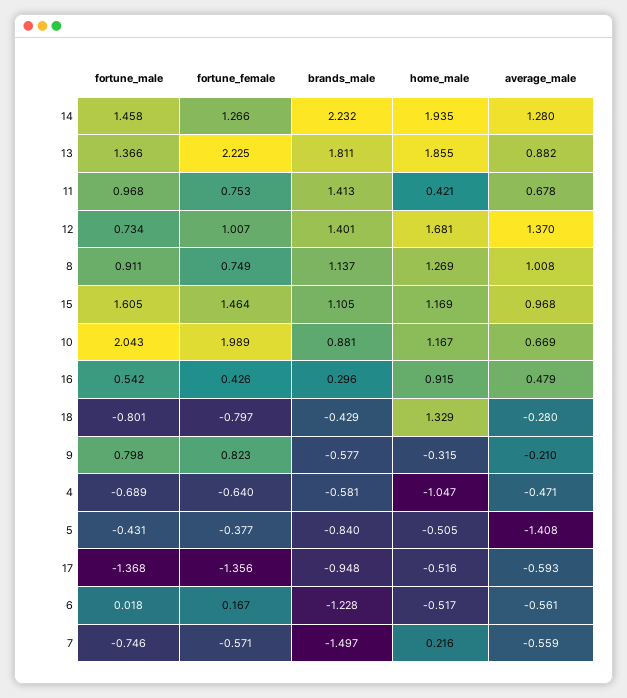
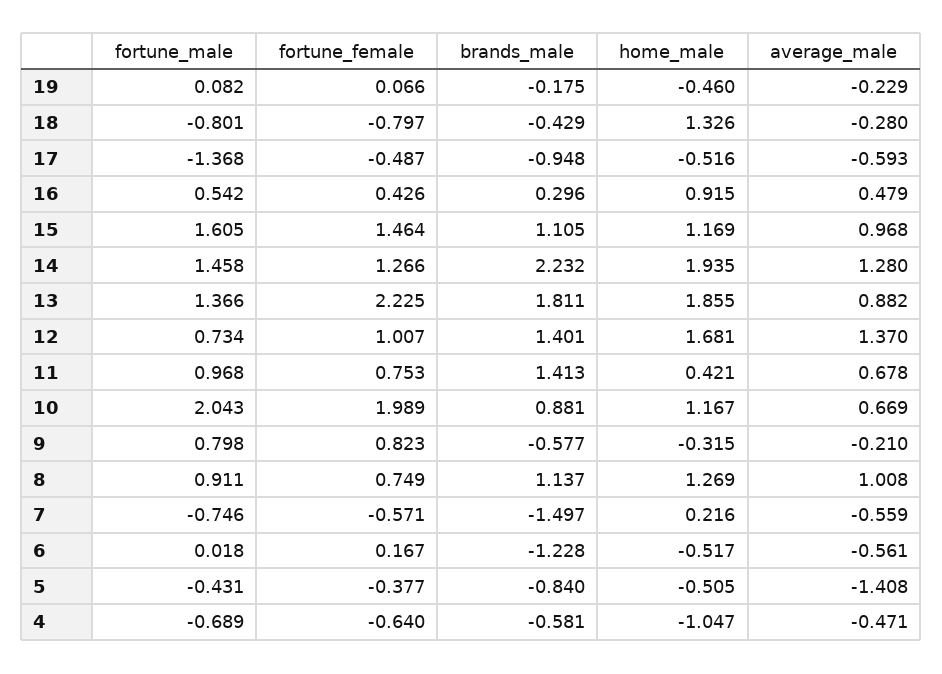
  {
    "fortune_male": {
      "14": 1.458,
      "13": 1.366,
      "11": 0.968,
      "12": 0.734,
      "8": 0.911,
      "15": 1.605,
      "10": 2.043,
      "16": 0.542,
      "18": -0.801,
      "9": 0.798,
      "4": -0.689,
      "5": -0.431,
      "17": -1.368,
      "6": 0.018,
-     "7": -0.746
+     "7": -0.746,
+     "19": 0.082
    },
    "fortune_female": {
      "14": 1.266,
      "13": 2.225,
      "11": 0.753,
      "12": 1.007,
      "8": 0.749,
      "15": 1.464,
      "10": 1.989,
      "16": 0.426,
      "18": -0.797,
      "9": 0.823,
      "4": -0.64,
      "5": -0.377,
-     "17": -1.356,
+     "17": -0.487,
      "6": 0.167,
-     "7": -0.571
+     "7": -0.571,
+     "19": 0.066
    },
    "brands_male": {
      "14": 2.232,
      "13": 1.811,
      "11": 1.413,
      "12": 1.401,
      "8": 1.137,
      "15": 1.105,
      "10": 0.881,
      "16": 0.296,
      "18": -0.429,
      "9": -0.577,
      "4": -0.581,
      "5": -0.84,
      "17": -0.948,
      "6": -1.228,
-     "7": -1.497
+     "7": -1.497,
+     "19": -0.175
    },
    "home_male": {
      "14": 1.935,
      "13": 1.855,
      "11": 0.421,
      "12": 1.681,
      "8": 1.269,
      "15": 1.169,
      "10": 1.167,
      "16": 0.915,
-     "18": 1.329,
+     "18": 1.326,
      "9": -0.315,
      "4": -1.047,
      "5": -0.505,
      "17": -0.516,
      "6": -0.517,
-     "7": 0.216
+     "7": 0.216,
+     "19": -0.46
    },
    "average_male": {
      "14": 1.28,
      "13": 0.882,
      "11": 0.678,
      "12": 1.37,
      "8": 1.008,
      "15": 0.968,
      "10": 0.669,
      "16": 0.479,
      "18": -0.28,
      "9": -0.21,
      "4": -0.471,
      "5": -1.408,
      "17": -0.593,
      "6": -0.561,
-     "7": -0.559
+     "7": -0.559,
+     "19": -0.229
    }
  }

